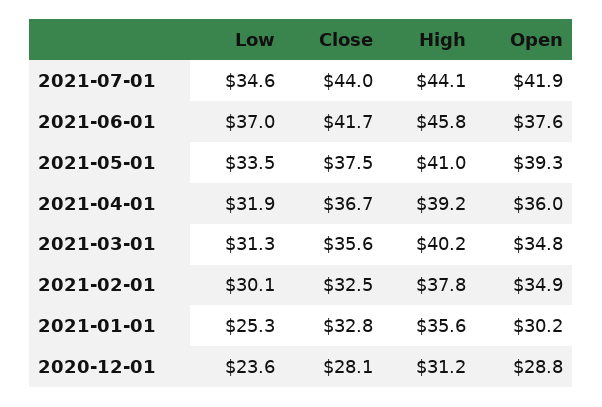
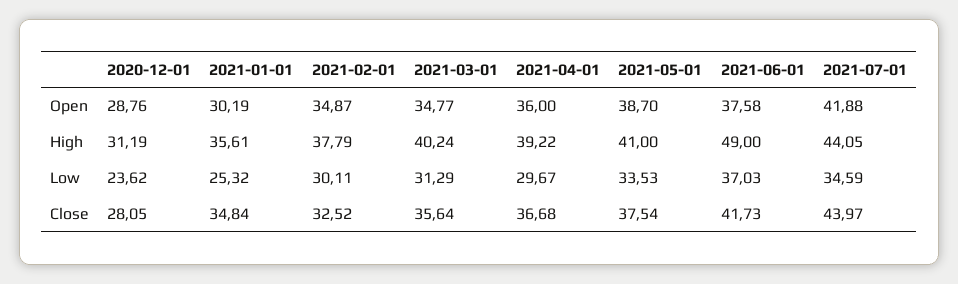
  {
    "Low": {
      "2021-07-01": 34.59,
      "2021-06-01": 37.03,
      "2021-05-01": 33.53,
-     "2021-04-01": 31.9,
+     "2021-04-01": 29.67,
      "2021-03-01": 31.29,
      "2021-02-01": 30.11,
      "2021-01-01": 25.32,
      "2020-12-01": 23.62
    },
    "Close": {
      "2021-07-01": 43.97,
      "2021-06-01": 41.73,
      "2021-05-01": 37.54,
      "2021-04-01": 36.68,
      "2021-03-01": 35.64,
      "2021-02-01": 32.52,
-     "2021-01-01": 32.8,
+     "2021-01-01": 34.84,
      "2020-12-01": 28.05
    },
    "High": {
      "2021-07-01": 44.05,
-     "2021-06-01": 45.8,
+     "2021-06-01": 49,
      "2021-05-01": 41,
      "2021-04-01": 39.22,
      "2021-03-01": 40.24,
      "2021-02-01": 37.79,
      "2021-01-01": 35.61,
      "2020-12-01": 31.19
    },
    "Open": {
      "2021-07-01": 41.88,
      "2021-06-01": 37.58,
-     "2021-05-01": 39.3,
+     "2021-05-01": 38.7,
      "2021-04-01": 36,
      "2021-03-01": 34.77,
      "2021-02-01": 34.87,
      "2021-01-01": 30.19,
      "2020-12-01": 28.76
    }
  }

